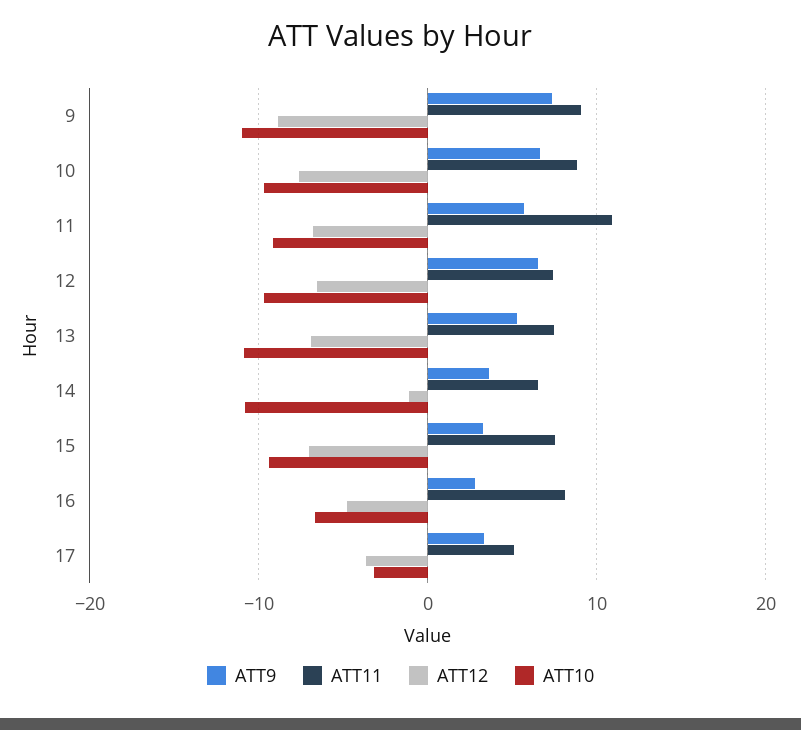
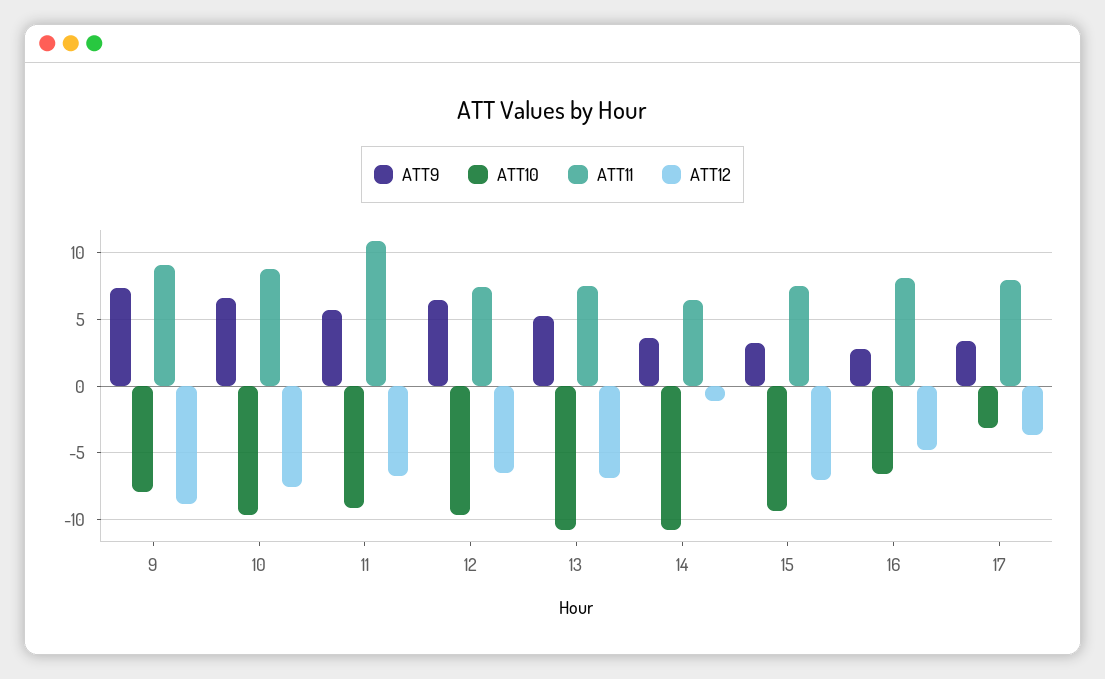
  {
    "ATT9": {
      "9": 7.5,
      "10": 6.5,
      "11": 5.5,
      "12": 6.5,
      "13": 5.5,
      "14": 3.5,
      "15": 3.5,
      "16": 3,
      "17": 3.5
    },
    "ATT11": {
      "9": 9,
      "10": 9,
      "11": 11,
      "12": 7.5,
      "13": 7.5,
      "14": 6.5,
      "15": 7.5,
      "16": 8,
-     "17": 5
+     "17": 8
    },
    "ATT12": {
      "9": -9,
      "10": -7.5,
      "11": -7,
      "12": -6.5,
      "13": -7,
      "14": -1,
      "15": -7,
      "16": -5,
      "17": -3.5
    },
    "ATT10": {
-     "9": -11,
+     "9": -8,
      "10": -9.5,
      "11": -9,
      "12": -9.5,
      "13": -11,
      "14": -11,
      "15": -9.5,
      "16": -6.5,
      "17": -3
    }
  }

